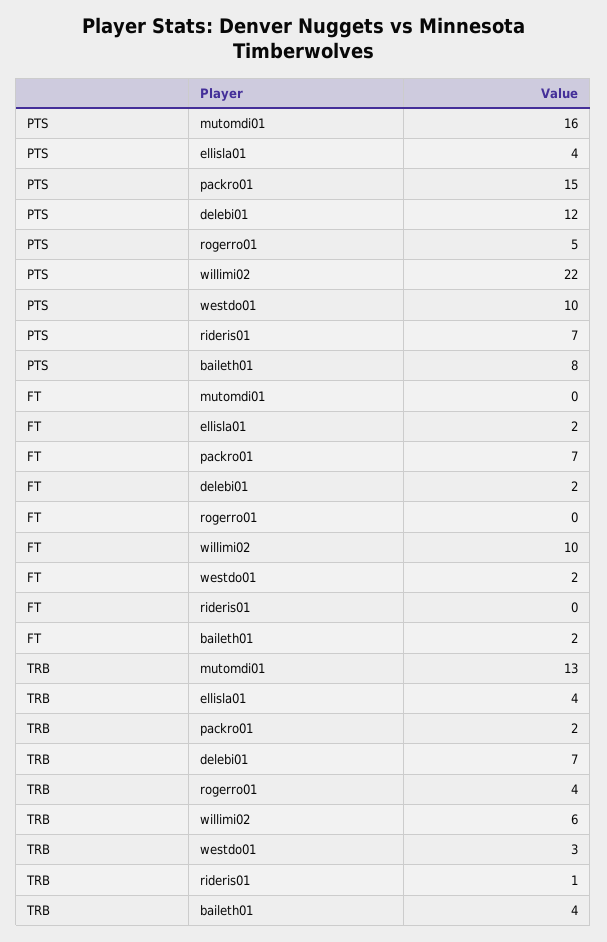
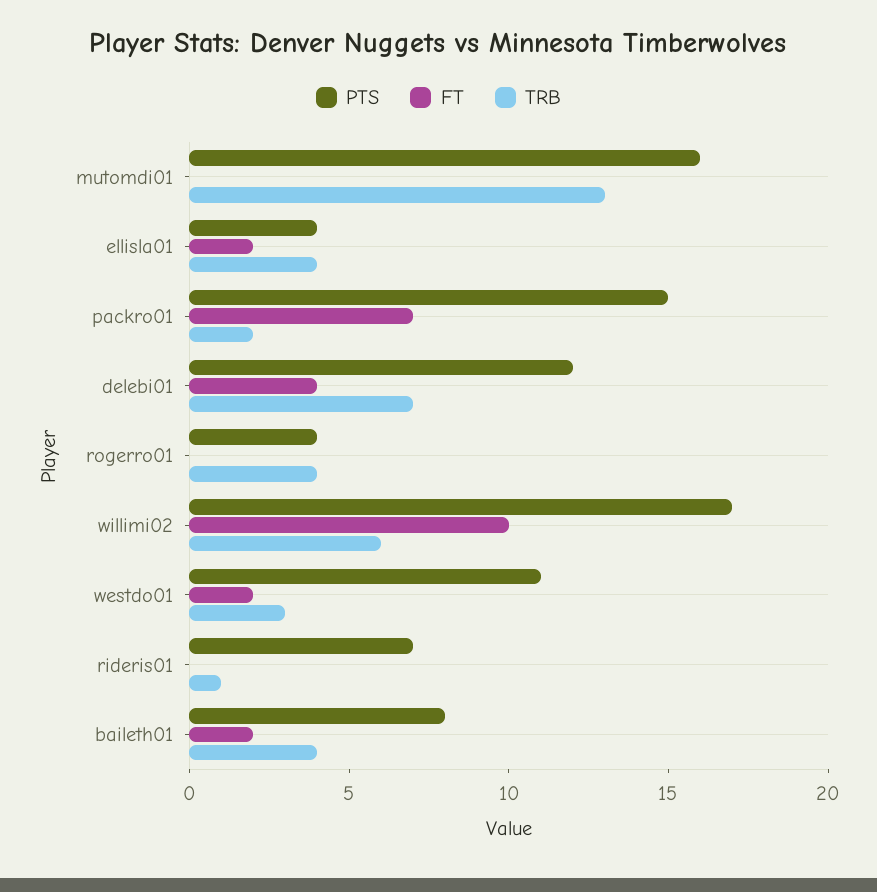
  {
    "PTS": {
      "mutomdi01": 16,
      "ellisla01": 4,
      "packro01": 15,
      "delebi01": 12,
-     "rogerro01": 5,
+     "rogerro01": 4,
-     "willimi02": 22,
+     "willimi02": 17,
-     "westdo01": 10,
+     "westdo01": 11,
      "rideris01": 7,
      "baileth01": 8
    },
    "FT": {
      "mutomdi01": 0,
      "ellisla01": 2,
      "packro01": 7,
-     "delebi01": 2,
+     "delebi01": 4,
      "rogerro01": 0,
      "willimi02": 10,
      "westdo01": 2,
      "rideris01": 0,
      "baileth01": 2
    },
    "TRB": {
      "mutomdi01": 13,
      "ellisla01": 4,
      "packro01": 2,
      "delebi01": 7,
      "rogerro01": 4,
      "willimi02": 6,
      "westdo01": 3,
      "rideris01": 1,
      "baileth01": 4
    }
  }

